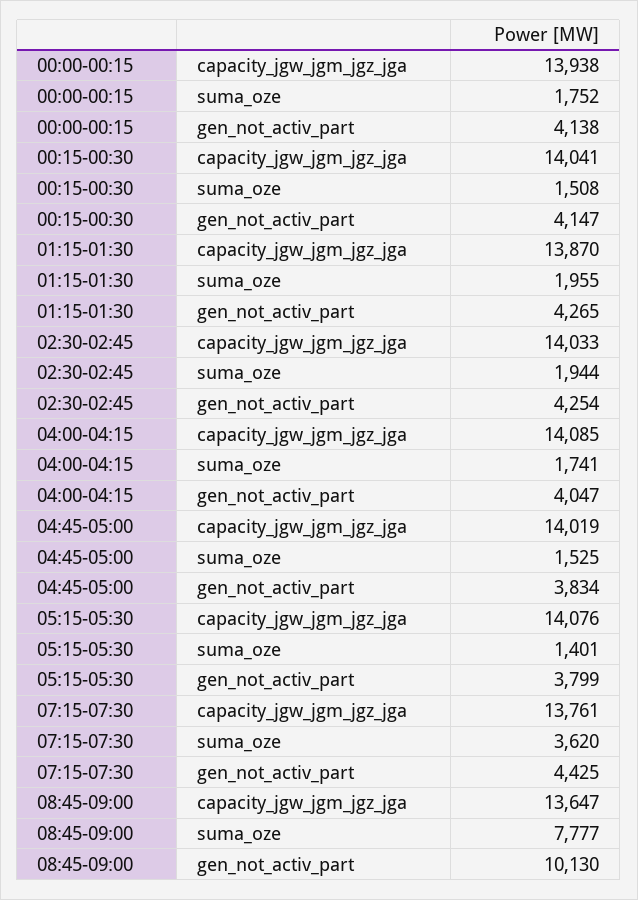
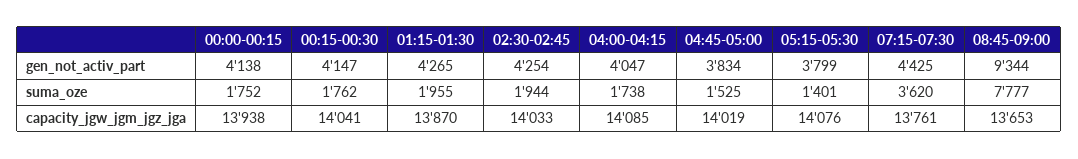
  {
    "00:00-00:15": {
      "capacity_jgw_jgm_jgz_jga": 13938,
      "suma_oze": 1752,
      "gen_not_activ_part": 4138
    },
    "00:15-00:30": {
      "capacity_jgw_jgm_jgz_jga": 14041,
-     "suma_oze": 1508,
+     "suma_oze": 1762,
      "gen_not_activ_part": 4147
    },
    "01:15-01:30": {
      "capacity_jgw_jgm_jgz_jga": 13870,
      "suma_oze": 1955,
      "gen_not_activ_part": 4265
    },
    "02:30-02:45": {
      "capacity_jgw_jgm_jgz_jga": 14033,
      "suma_oze": 1944,
      "gen_not_activ_part": 4254
    },
    "04:00-04:15": {
      "capacity_jgw_jgm_jgz_jga": 14085,
-     "suma_oze": 1741,
+     "suma_oze": 1738,
      "gen_not_activ_part": 4047
    },
    "04:45-05:00": {
      "capacity_jgw_jgm_jgz_jga": 14019,
      "suma_oze": 1525,
      "gen_not_activ_part": 3834
    },
    "05:15-05:30": {
      "capacity_jgw_jgm_jgz_jga": 14076,
      "suma_oze": 1401,
      "gen_not_activ_part": 3799
    },
    "07:15-07:30": {
      "capacity_jgw_jgm_jgz_jga": 13761,
      "suma_oze": 3620,
      "gen_not_activ_part": 4425
    },
    "08:45-09:00": {
-     "capacity_jgw_jgm_jgz_jga": 13647,
+     "capacity_jgw_jgm_jgz_jga": 13653,
      "suma_oze": 7777,
-     "gen_not_activ_part": 10130
+     "gen_not_activ_part": 9344
    }
  }

